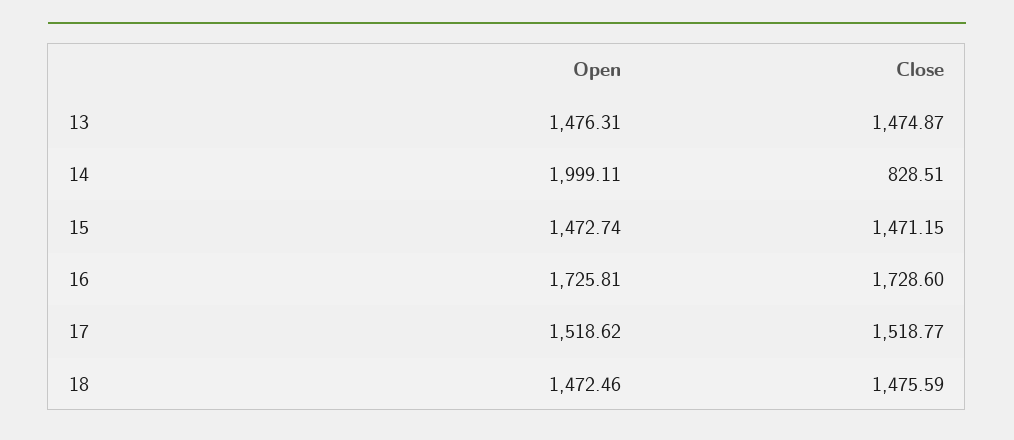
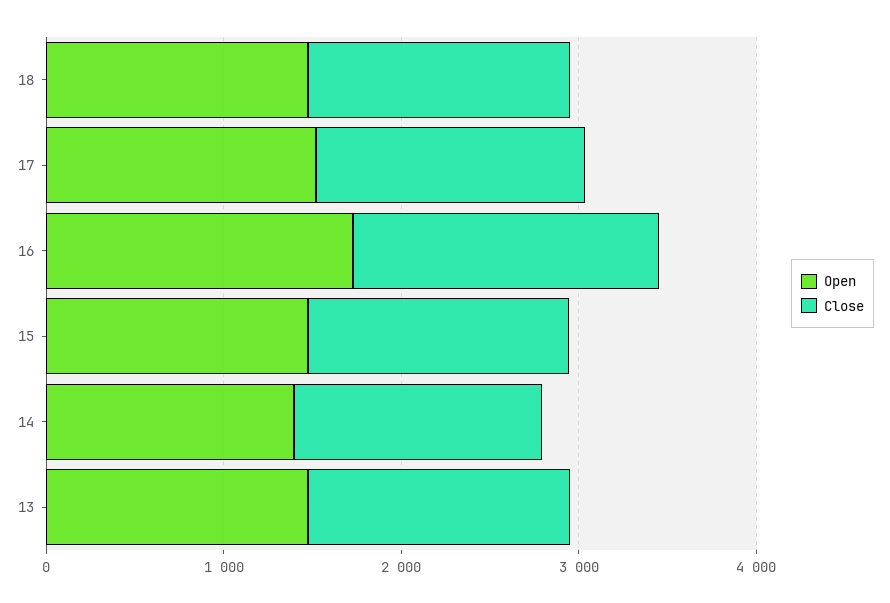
  {
    "Open": {
      "13": 1476.31,
-     "14": 1999.11,
+     "14": 1400,
      "15": 1472.74,
      "16": 1725.81,
      "17": 1518.62,
      "18": 1472.46
    },
    "Close": {
      "13": 1474.87,
-     "14": 828.51,
+     "14": 1400,
      "15": 1471.15,
      "16": 1728.6,
      "17": 1518.77,
      "18": 1475.59
    }
  }

